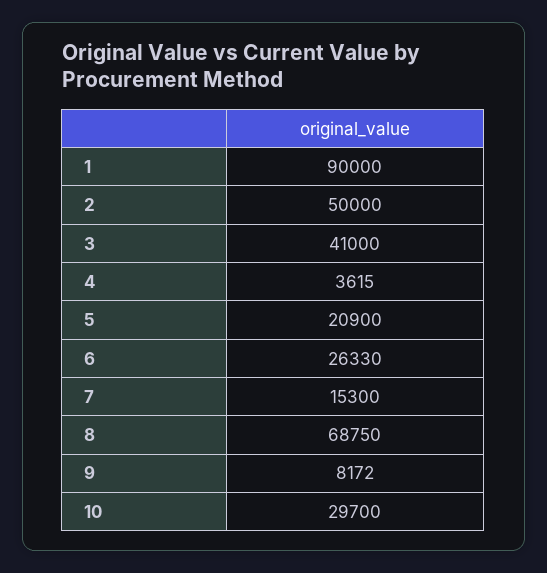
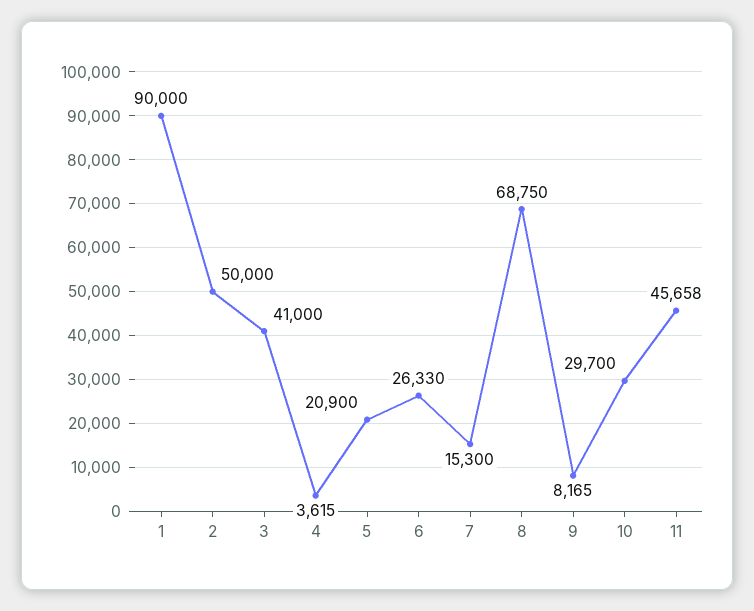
  {
    "1": 90000,
    "2": 50000,
    "3": 41000,
    "4": 3615,
    "5": 20900,
    "6": 26330,
    "7": 15300,
    "8": 68750,
-   "9": 8172,
+   "9": 8165,
-   "10": 29700
+   "10": 29700,
+   "11": 45658
  }

